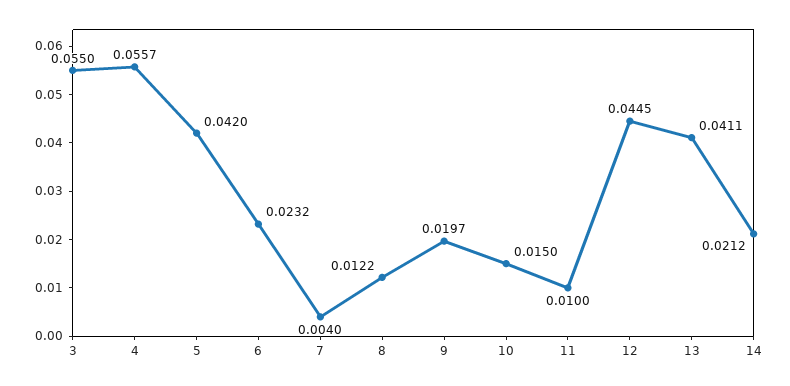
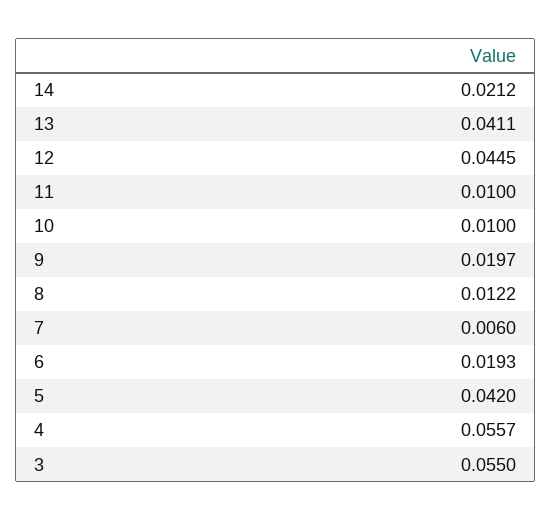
  {
    "3": 0.055,
    "4": 0.0557,
    "5": 0.042,
-   "6": 0.0232,
+   "6": 0.0193,
-   "7": 0.004,
+   "7": 0.006,
    "8": 0.0122,
    "9": 0.0197,
-   "10": 0.015,
+   "10": 0.01,
    "11": 0.01,
    "12": 0.0445,
    "13": 0.0411,
    "14": 0.0212
  }

